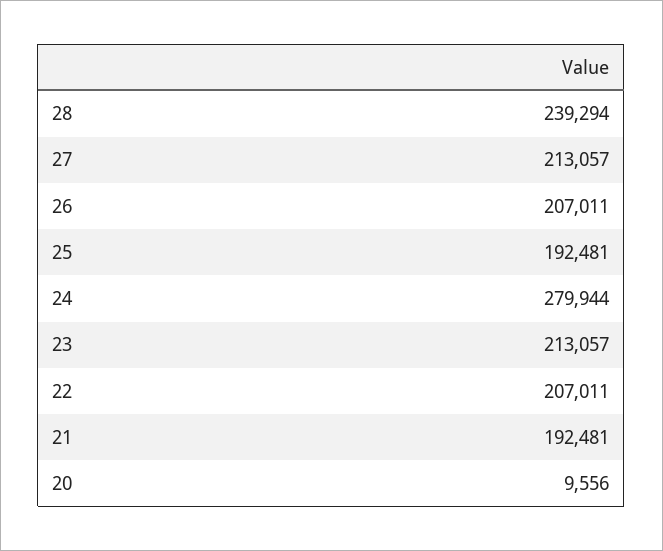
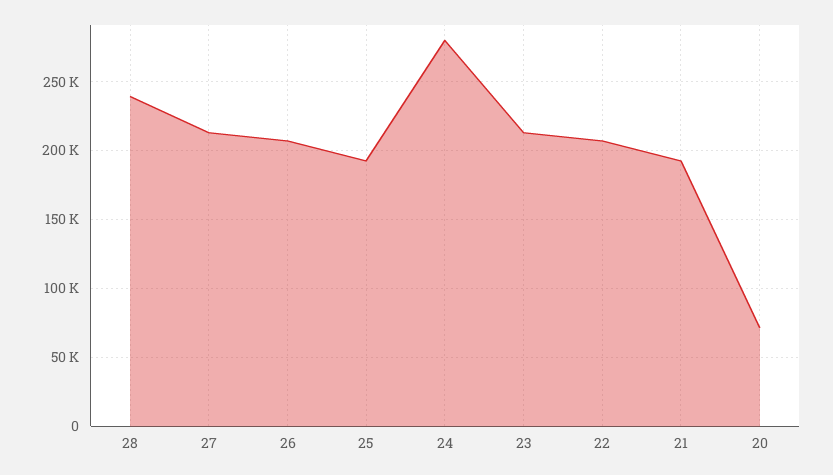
  {
    "28": 239294,
    "27": 213057,
    "26": 207011,
    "25": 192481,
    "24": 279944,
    "23": 213057,
    "22": 207011,
    "21": 192481,
-   "20": 9556
+   "20": 70000
  }

